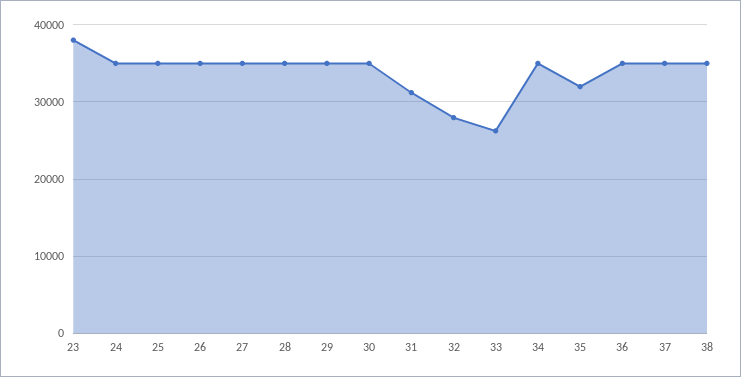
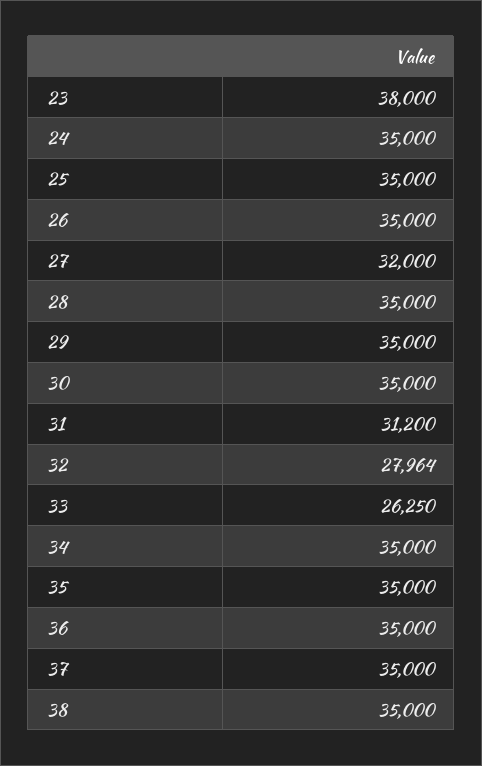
  {
    "23": 38000,
    "24": 35000,
    "25": 35000,
    "26": 35000,
-   "27": 35000,
+   "27": 32000,
    "28": 35000,
    "29": 35000,
    "30": 35000,
    "31": 31200,
    "32": 27964,
    "33": 26250,
    "34": 35000,
-   "35": 32000,
+   "35": 35000,
    "36": 35000,
    "37": 35000,
    "38": 35000
  }

